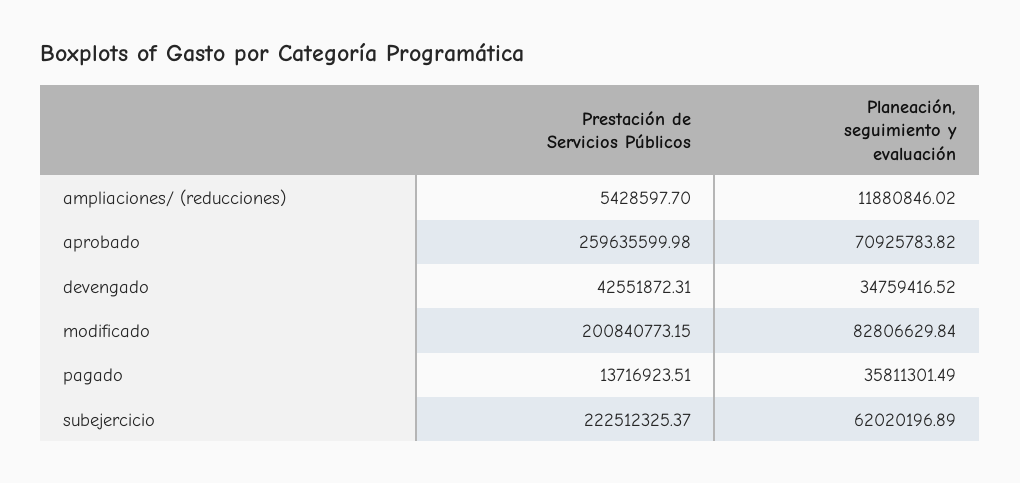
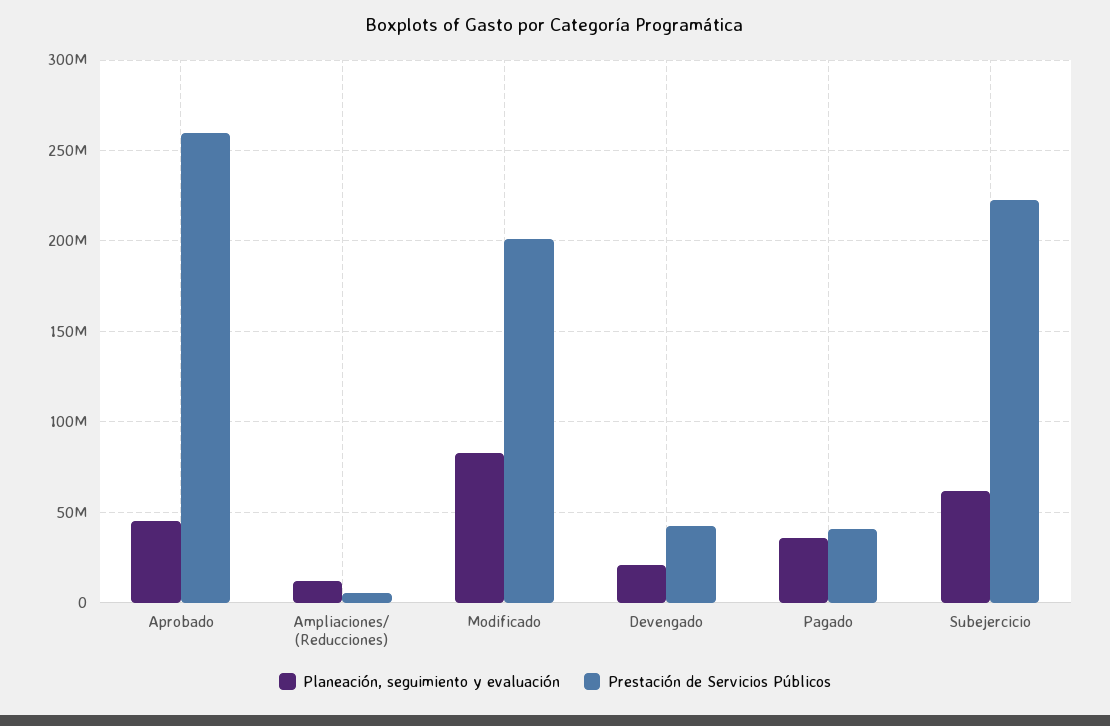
  {
    "Prestación de Servicios Públicos": {
      "ampliaciones/ (reducciones)": 5428597.7,
      "aprobado": 259635599.98,
      "devengado": 42551872.31,
      "modificado": 200840773.15,
-     "pagado": 13716923.51,
+     "pagado": 40000000,
      "subejercicio": 222512325.37
    },
    "Planeación, seguimiento y evaluación": {
      "ampliaciones/ (reducciones)": 11880846.02,
-     "aprobado": 70925783.82,
+     "aprobado": 45000000,
-     "devengado": 34759416.52,
+     "devengado": 20000000,
      "modificado": 82806629.84,
      "pagado": 35811301.49,
      "subejercicio": 62020196.89
    }
  }

